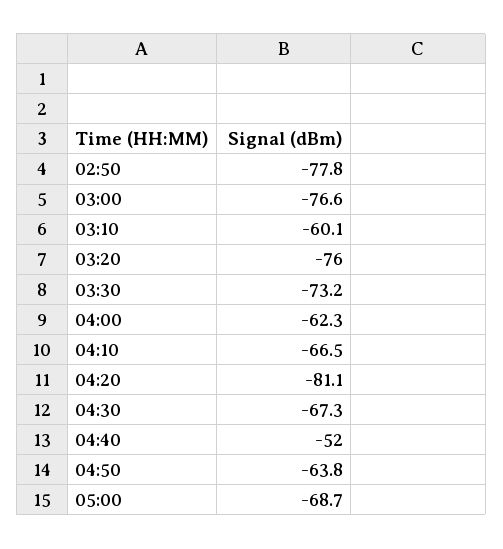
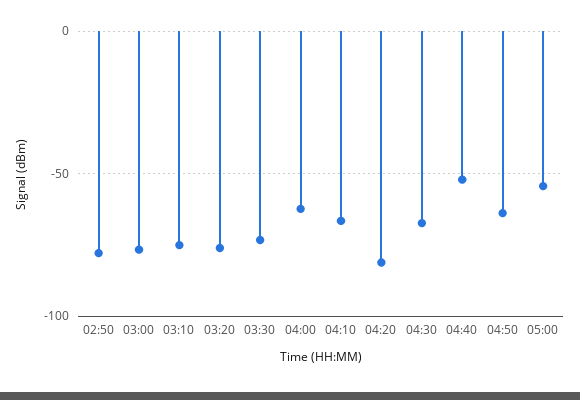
  {
    "02:50": -77.8,
    "03:00": -76.6,
-   "03:10": -60.1,
+   "03:10": -75,
    "03:20": -76,
    "03:30": -73.2,
    "04:00": -62.3,
    "04:10": -66.5,
    "04:20": -81.1,
    "04:30": -67.3,
    "04:40": -52,
    "04:50": -63.8,
-   "05:00": -68.7
+   "05:00": -55
  }

